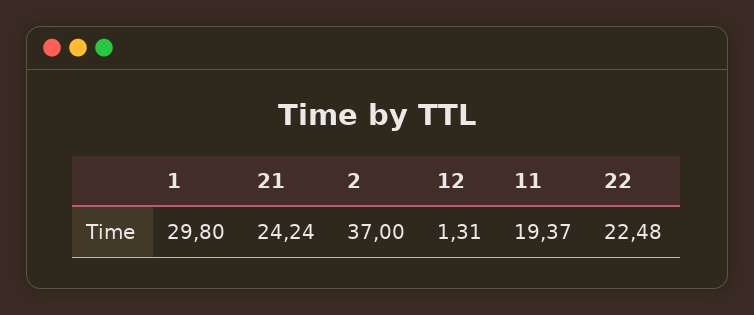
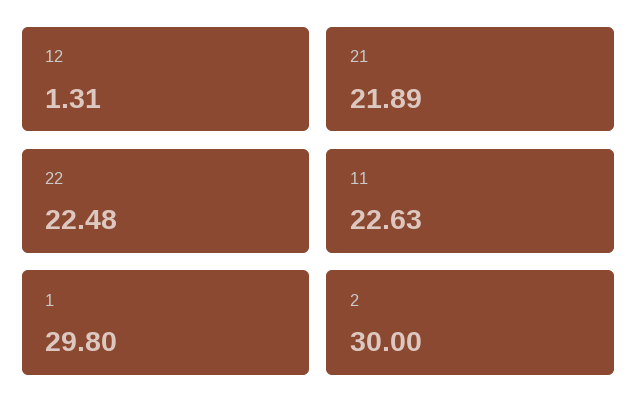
  {
    "1": 29.8,
-   "21": 24.24,
+   "21": 21.89,
-   "2": 37,
+   "2": 30,
    "12": 1.31,
-   "11": 19.37,
+   "11": 22.63,
    "22": 22.48
  }

